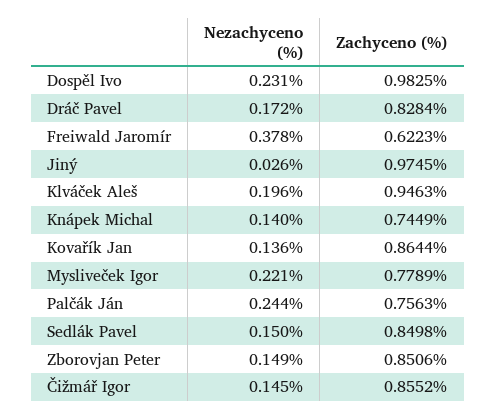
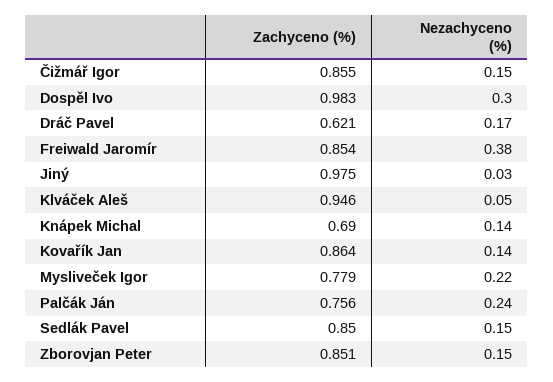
  {
    "Nezachyceno (%)": {
-     "Dospěl Ivo": 0.231,
+     "Dospěl Ivo": 0.3,
      "Dráč Pavel": 0.172,
      "Freiwald Jaromír": 0.378,
      "Jiný": 0.026,
-     "Klváček Aleš": 0.196,
+     "Klváček Aleš": 0.05,
      "Knápek Michal": 0.14,
      "Kovařík Jan": 0.136,
      "Mysliveček Igor": 0.221,
      "Palčák Ján": 0.244,
      "Sedlák Pavel": 0.15,
      "Zborovjan Peter": 0.149,
      "Čižmář Igor": 0.145
    },
    "Zachyceno (%)": {
      "Dospěl Ivo": 0.9825,
-     "Dráč Pavel": 0.8284,
+     "Dráč Pavel": 0.621,
-     "Freiwald Jaromír": 0.6223,
+     "Freiwald Jaromír": 0.854,
      "Jiný": 0.9745,
      "Klváček Aleš": 0.9463,
-     "Knápek Michal": 0.7449,
+     "Knápek Michal": 0.69,
      "Kovařík Jan": 0.8644,
      "Mysliveček Igor": 0.7789,
      "Palčák Ján": 0.7563,
      "Sedlák Pavel": 0.8498,
      "Zborovjan Peter": 0.8506,
      "Čižmář Igor": 0.8552
    }
  }

